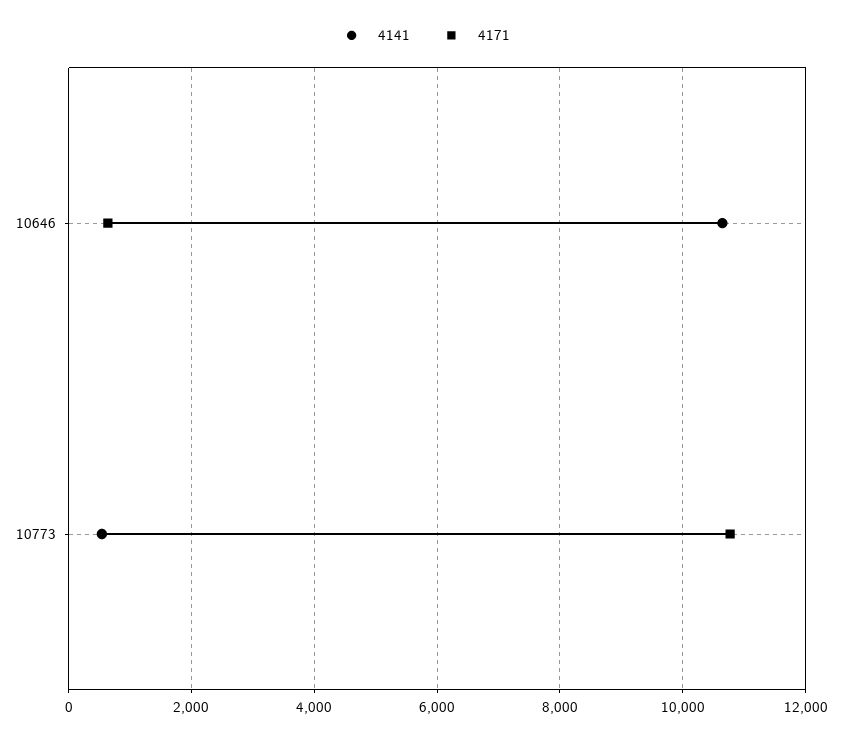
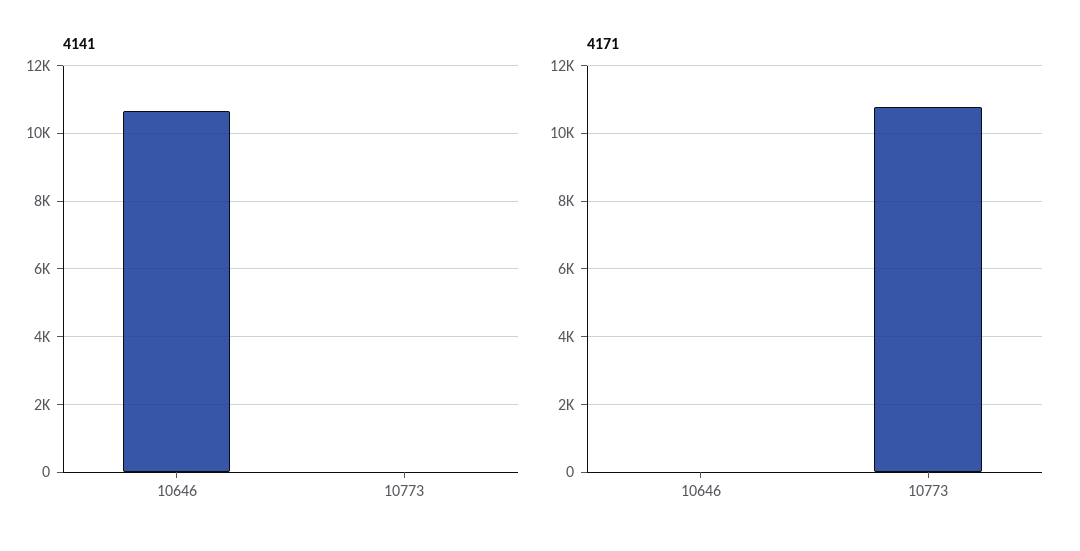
  {
    "4141": {
      "10646": 10600,
-     "10773": 600
+     "10773": 0
    },
    "4171": {
-     "10646": 600,
+     "10646": 0,
      "10773": 10800
    }
  }

